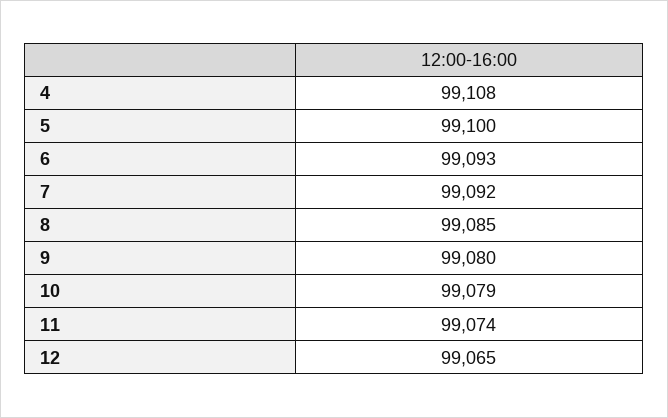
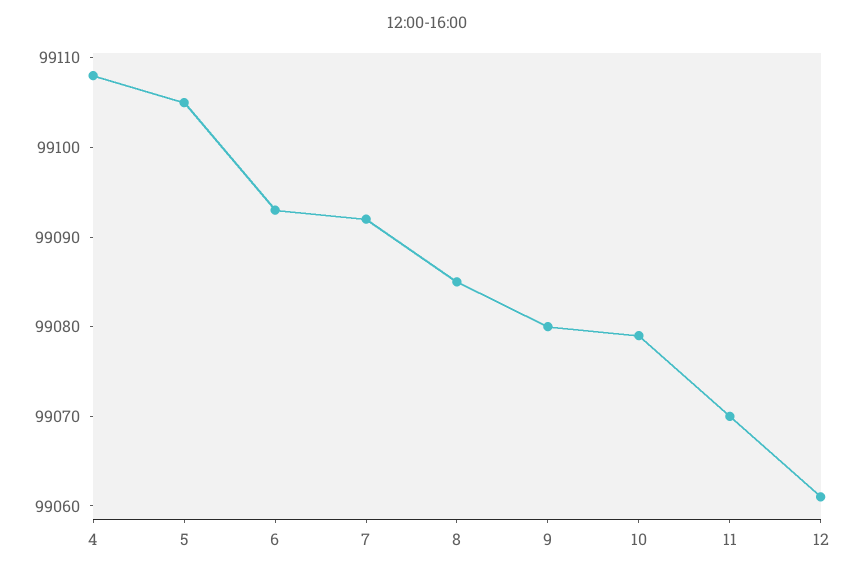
  {
    "4": 99108,
-   "5": 99100,
+   "5": 99105,
    "6": 99093,
    "7": 99092,
    "8": 99085,
    "9": 99080,
    "10": 99079,
-   "11": 99074,
+   "11": 99070,
-   "12": 99065
+   "12": 99061
  }

